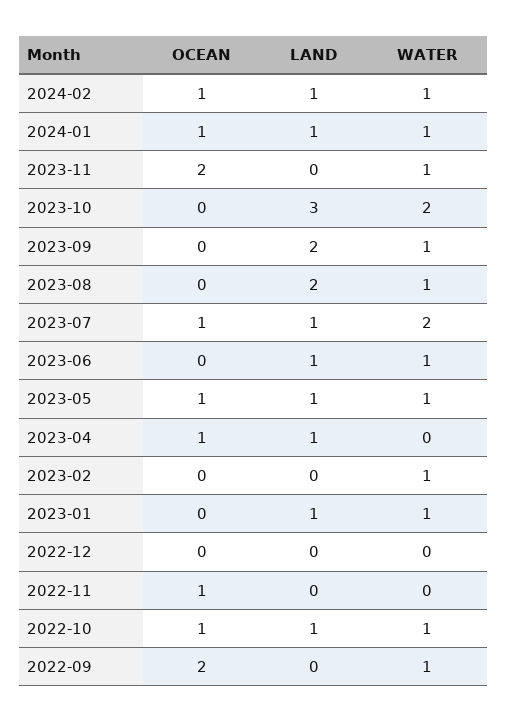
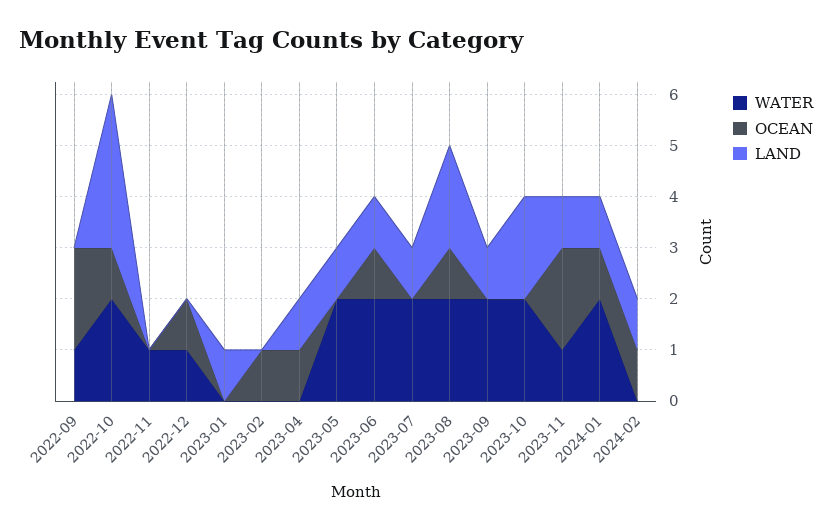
  {
    "OCEAN": {
      "2024-02": 1,
      "2024-01": 1,
      "2023-11": 2,
      "2023-10": 0,
      "2023-09": 0,
-     "2023-08": 0,
+     "2023-08": 1,
-     "2023-07": 1,
+     "2023-07": 0,
-     "2023-06": 0,
+     "2023-06": 1,
-     "2023-05": 1,
+     "2023-05": 0,
      "2023-04": 1,
-     "2023-02": 0,
+     "2023-02": 1,
      "2023-01": 0,
-     "2022-12": 0,
+     "2022-12": 1,
-     "2022-11": 1,
+     "2022-11": 0,
      "2022-10": 1,
      "2022-09": 2
    },
    "LAND": {
      "2024-02": 1,
      "2024-01": 1,
-     "2023-11": 0,
+     "2023-11": 1,
-     "2023-10": 3,
+     "2023-10": 2,
-     "2023-09": 2,
+     "2023-09": 1,
      "2023-08": 2,
      "2023-07": 1,
      "2023-06": 1,
      "2023-05": 1,
      "2023-04": 1,
      "2023-02": 0,
      "2023-01": 1,
      "2022-12": 0,
      "2022-11": 0,
-     "2022-10": 1,
+     "2022-10": 3,
      "2022-09": 0
    },
    "WATER": {
-     "2024-02": 1,
+     "2024-02": 0,
-     "2024-01": 1,
+     "2024-01": 2,
      "2023-11": 1,
      "2023-10": 2,
-     "2023-09": 1,
+     "2023-09": 2,
-     "2023-08": 1,
+     "2023-08": 2,
      "2023-07": 2,
-     "2023-06": 1,
+     "2023-06": 2,
-     "2023-05": 1,
+     "2023-05": 2,
      "2023-04": 0,
-     "2023-02": 1,
+     "2023-02": 0,
-     "2023-01": 1,
+     "2023-01": 0,
-     "2022-12": 0,
+     "2022-12": 1,
-     "2022-11": 0,
+     "2022-11": 1,
-     "2022-10": 1,
+     "2022-10": 2,
      "2022-09": 1
    }
  }

